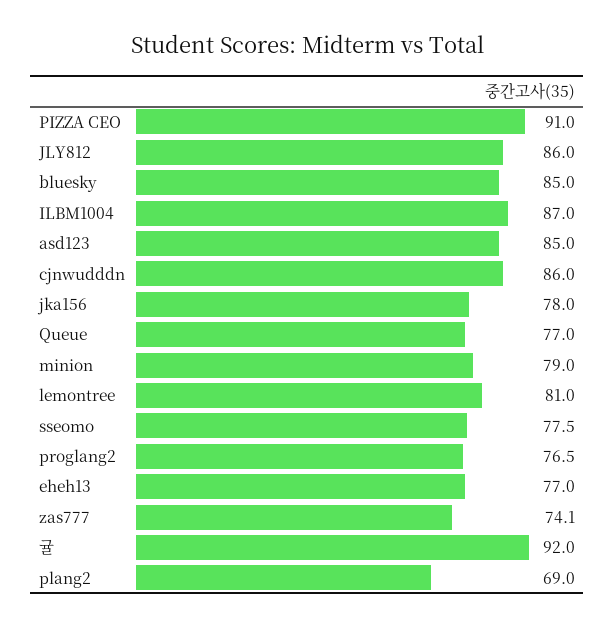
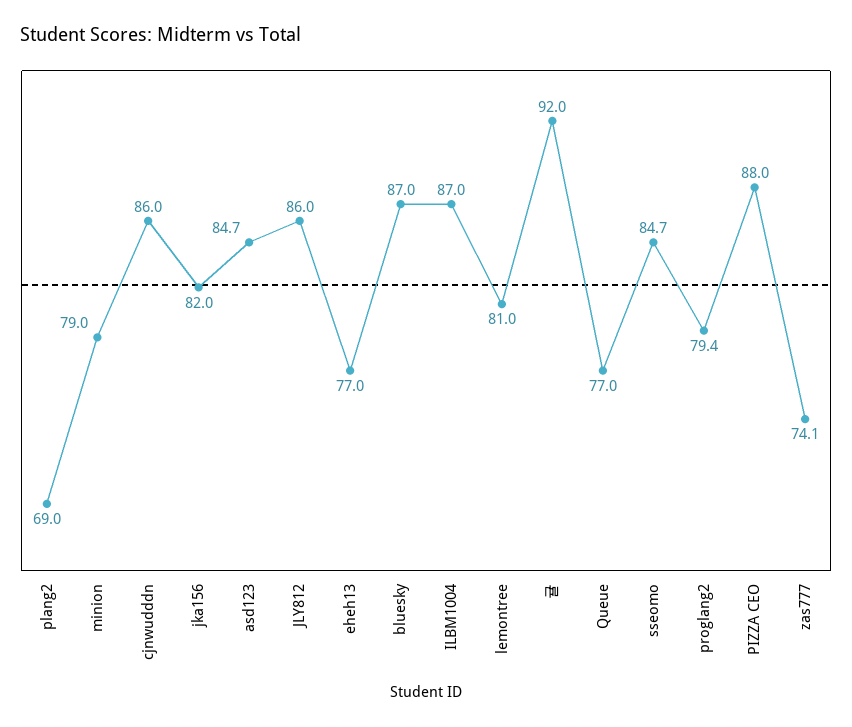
  {
-   "PIZZA CEO": 91,
+   "PIZZA CEO": 88,
    "JLY812": 86,
-   "bluesky": 85,
+   "bluesky": 87,
    "ILBM1004": 87,
-   "asd123": 85,
+   "asd123": 84.7,
    "cjnwudddn": 86,
-   "jka156": 78,
+   "jka156": 82,
    "Queue": 77,
    "minion": 79,
    "lemontree": 81,
-   "sseomo": 77.5,
+   "sseomo": 84.7,
-   "proglang2": 76.5,
+   "proglang2": 79.4,
    "eheh13": 77,
    "zas777": 74.1,
    "귤": 92,
    "plang2": 69
  }

